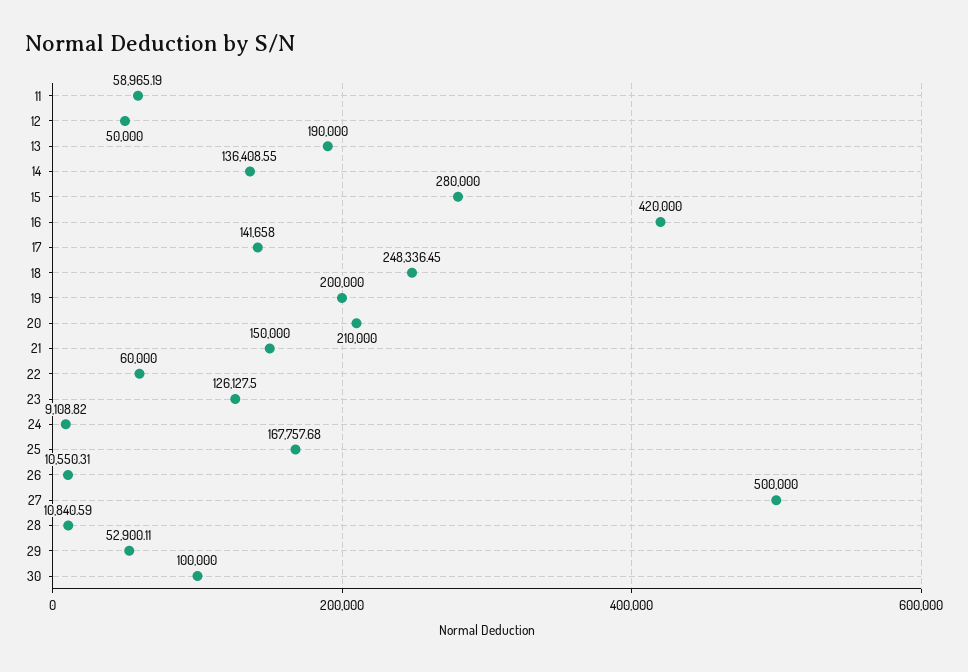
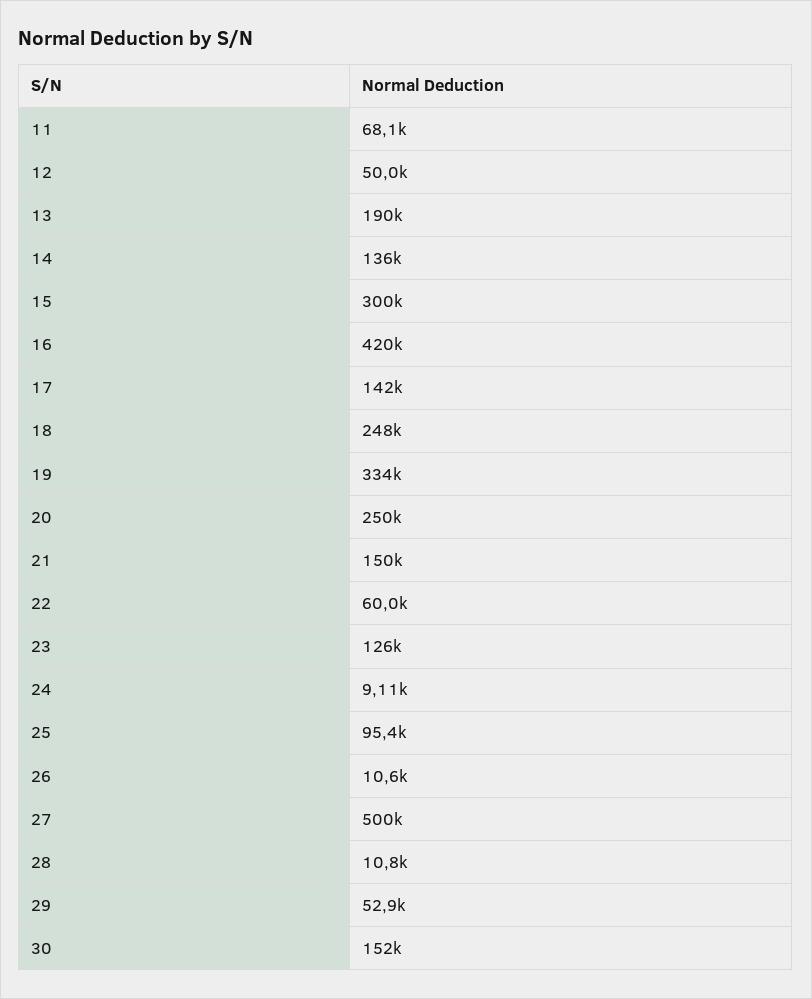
  {
-   "11": 58965.19,
+   "11": 68100,
    "12": 50000,
    "13": 190000,
    "14": 136408.55,
-   "15": 280000,
+   "15": 300000,
    "16": 420000,
    "17": 141658,
    "18": 248336.45,
-   "19": 200000,
+   "19": 334000,
-   "20": 210000,
+   "20": 250000,
    "21": 150000,
    "22": 60000,
    "23": 126127.5,
    "24": 9108.82,
-   "25": 167757.68,
+   "25": 95400,
    "26": 10550.31,
    "27": 500000,
    "28": 10840.59,
    "29": 52900.11,
-   "30": 100000
+   "30": 152000
  }

